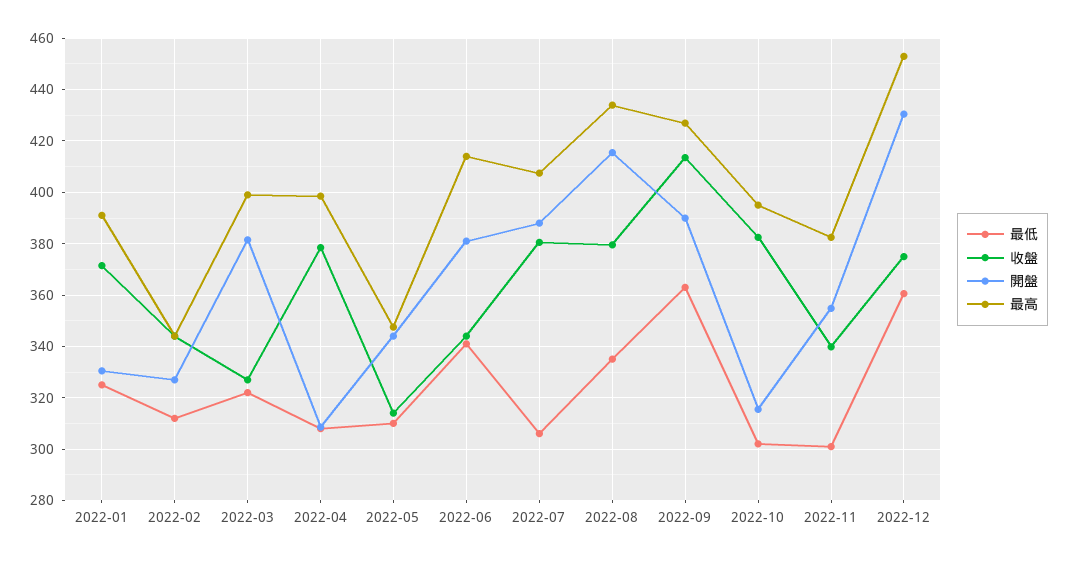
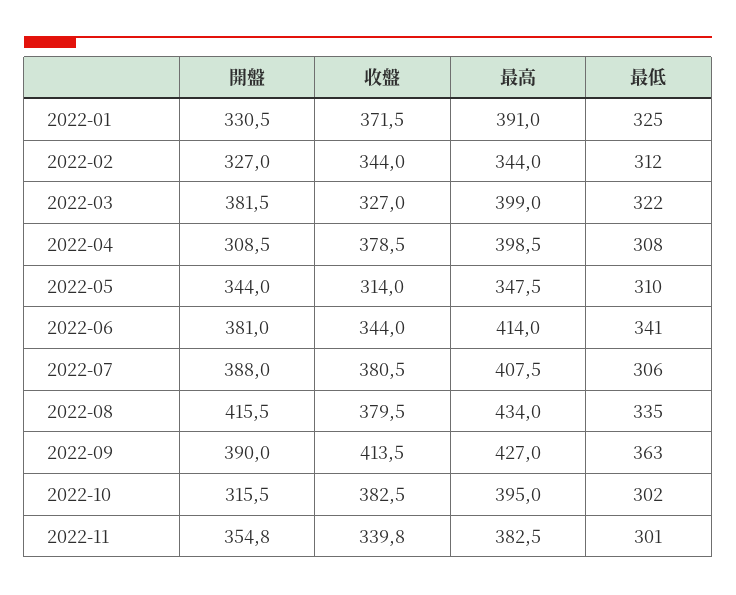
  {
    "最低": {
      "2022-01": 325,
      "2022-02": 312,
      "2022-03": 322,
      "2022-04": 308,
      "2022-05": 310,
      "2022-06": 341,
      "2022-07": 306,
      "2022-08": 335,
      "2022-09": 363,
      "2022-10": 302,
-     "2022-11": 301,
+     "2022-11": 301
-     "2022-12": 360
    },
    "收盤": {
      "2022-01": 371.5,
      "2022-02": 344,
      "2022-03": 327,
      "2022-04": 378.5,
      "2022-05": 314,
      "2022-06": 344,
      "2022-07": 380.5,
      "2022-08": 379.5,
      "2022-09": 413.5,
      "2022-10": 382.5,
-     "2022-11": 339.8,
+     "2022-11": 339.8
-     "2022-12": 375
    },
    "開盤": {
      "2022-01": 330.5,
      "2022-02": 327,
      "2022-03": 381.5,
      "2022-04": 308.5,
      "2022-05": 344,
      "2022-06": 381,
      "2022-07": 388,
      "2022-08": 415.5,
      "2022-09": 390,
      "2022-10": 315.5,
-     "2022-11": 354.8,
+     "2022-11": 354.8
-     "2022-12": 430
    },
    "最高": {
      "2022-01": 391,
      "2022-02": 344,
      "2022-03": 399,
      "2022-04": 398.5,
      "2022-05": 347.5,
      "2022-06": 414,
      "2022-07": 407.5,
      "2022-08": 434,
      "2022-09": 427,
      "2022-10": 395,
-     "2022-11": 382.5,
+     "2022-11": 382.5
-     "2022-12": 452.5
    }
  }

